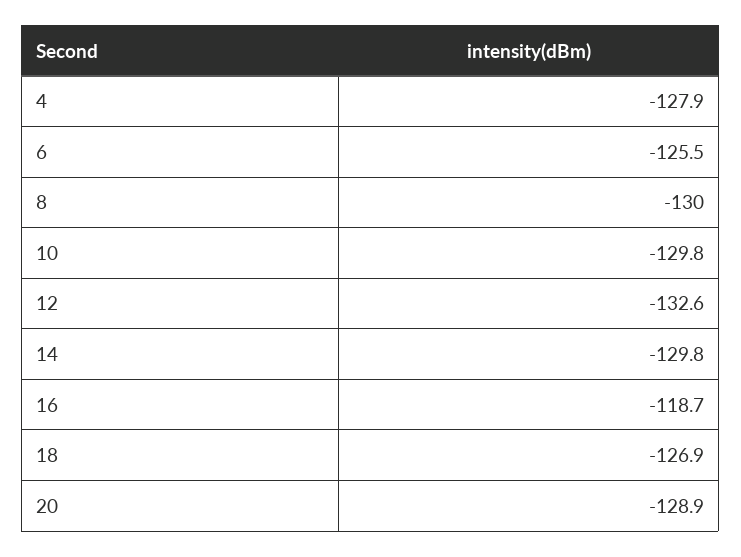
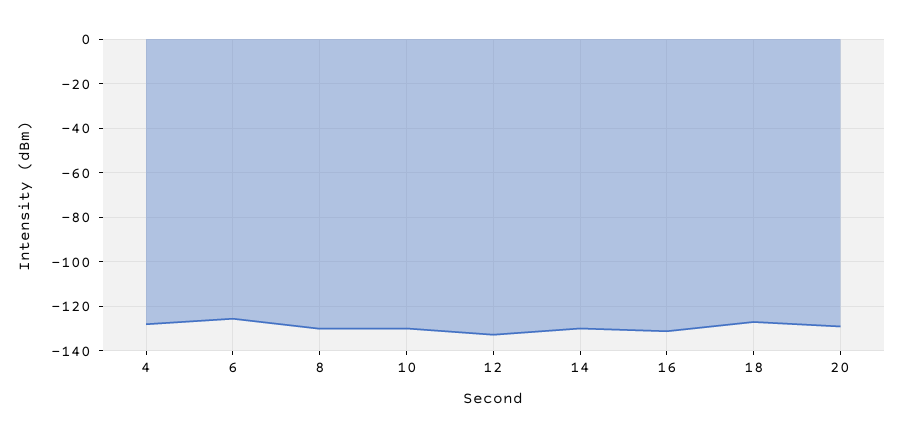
  {
    "4": -127.9,
    "6": -125.5,
    "8": -130,
    "10": -129.8,
    "12": -132.6,
    "14": -129.8,
-   "16": -118.7,
+   "16": -130,
    "18": -126.9,
    "20": -128.9
  }

